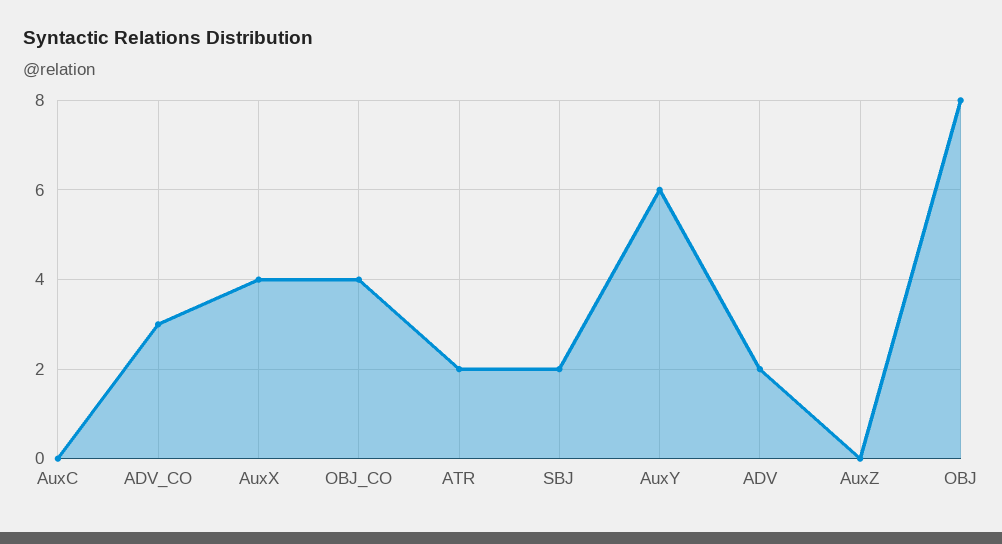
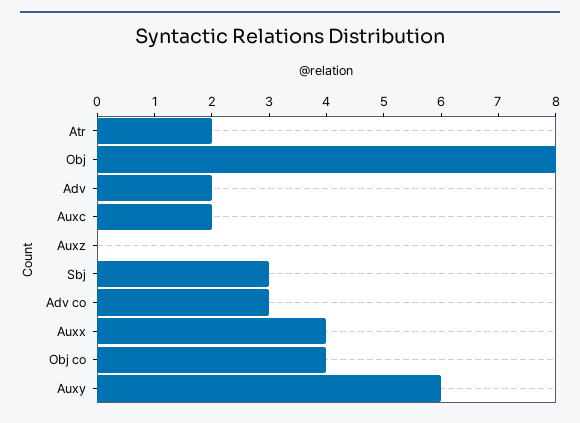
  {
-   "AuxC": 0,
+   "AuxC": 2,
    "ADV_CO": 3,
    "AuxX": 4,
    "OBJ_CO": 4,
    "ATR": 2,
-   "SBJ": 2,
+   "SBJ": 3,
    "AuxY": 6,
    "ADV": 2,
    "AuxZ": 0,
    "OBJ": 8
  }

